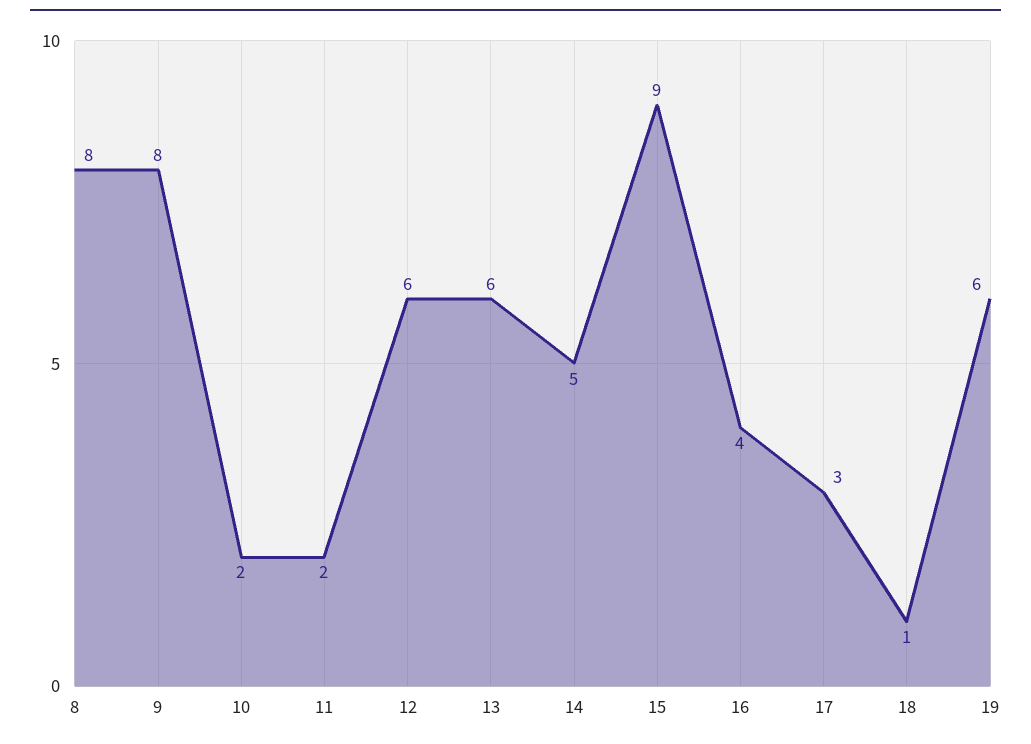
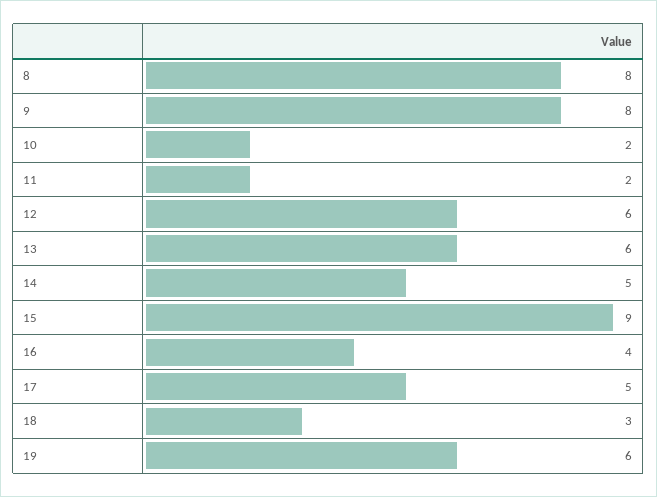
  {
    "8": 8,
    "9": 8,
    "10": 2,
    "11": 2,
    "12": 6,
    "13": 6,
    "14": 5,
    "15": 9,
    "16": 4,
-   "17": 3,
+   "17": 5,
-   "18": 1,
+   "18": 3,
    "19": 6
  }

